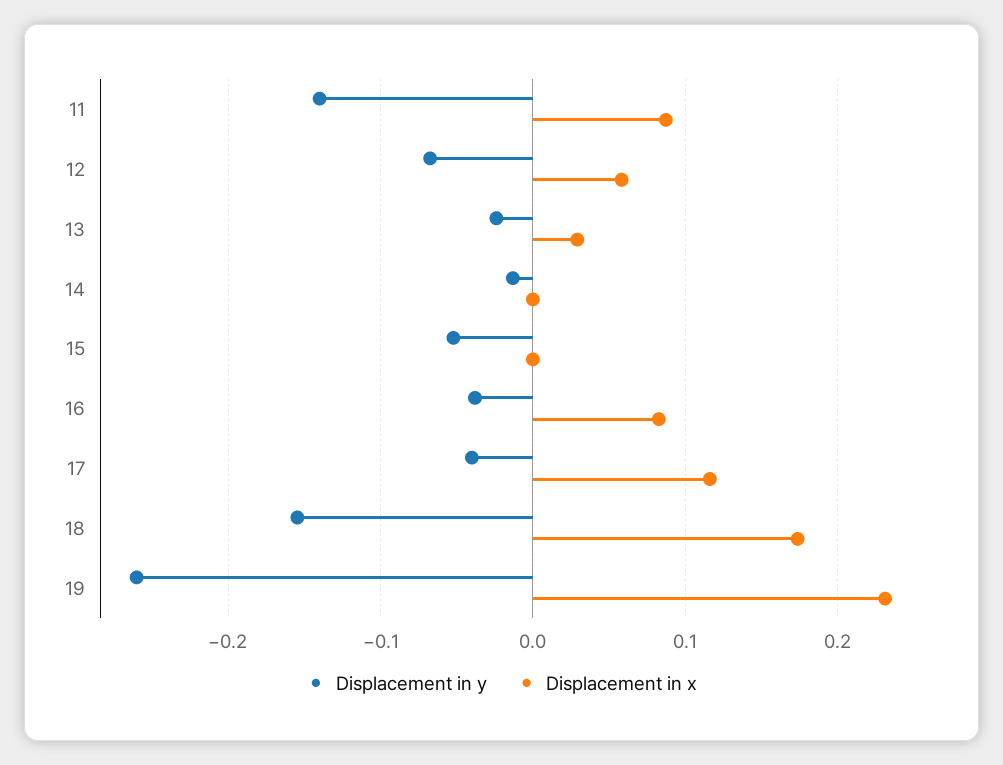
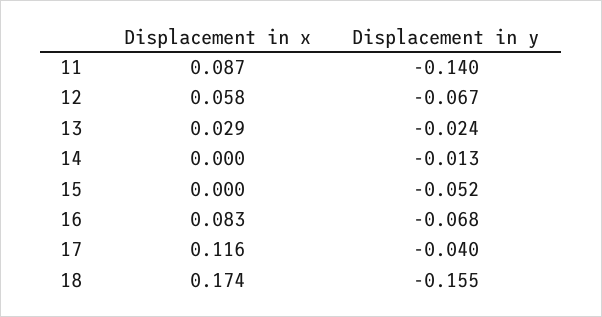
  {
    "Displacement in y": {
      "11": -0.14,
      "12": -0.067,
      "13": -0.024,
      "14": -0.013,
      "15": -0.052,
-     "16": -0.04,
+     "16": -0.068,
      "17": -0.04,
-     "18": -0.155,
+     "18": -0.155
-     "19": -0.26
    },
    "Displacement in x": {
      "11": 0.087,
      "12": 0.058,
      "13": 0.029,
      "14": 0,
      "15": 0,
      "16": 0.083,
      "17": 0.116,
-     "18": 0.174,
+     "18": 0.174
-     "19": 0.23
    }
  }

